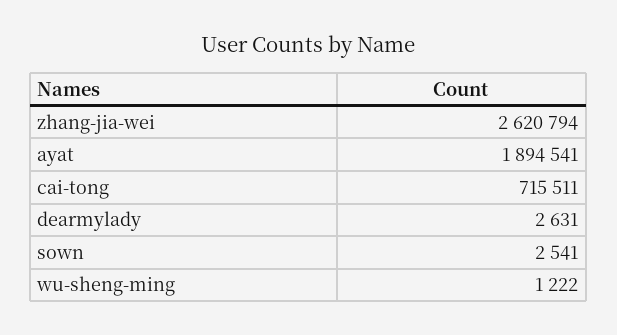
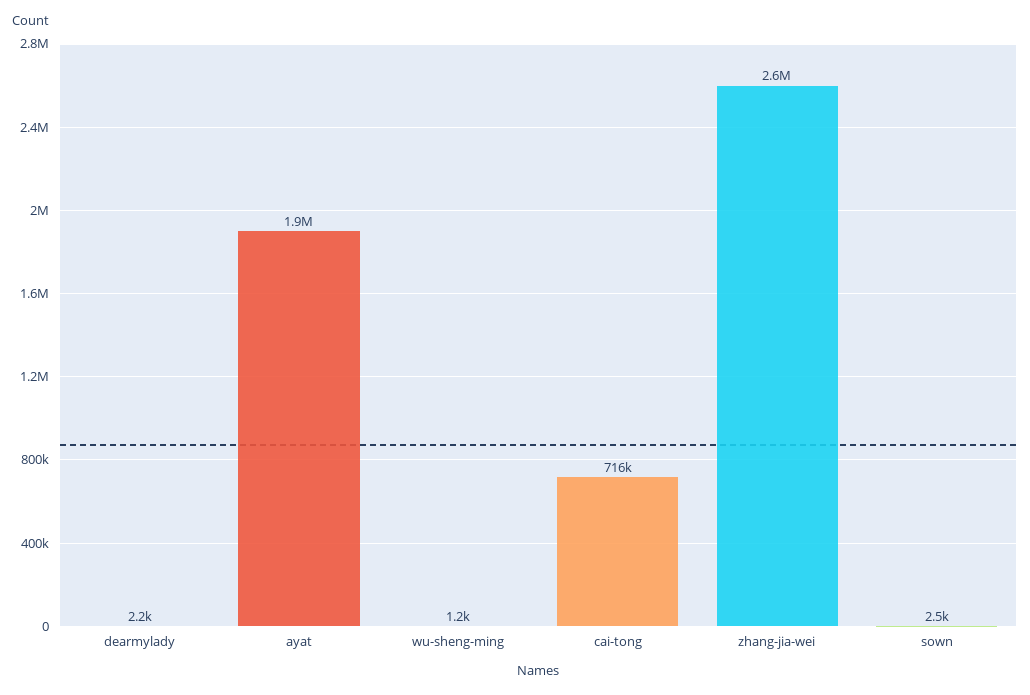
  {
    "zhang-jia-wei": 2620794,
    "ayat": 1894541,
    "cai-tong": 715511,
-   "dearmylady": 2631,
+   "dearmylady": 2200,
    "sown": 2541,
    "wu-sheng-ming": 1222
  }

